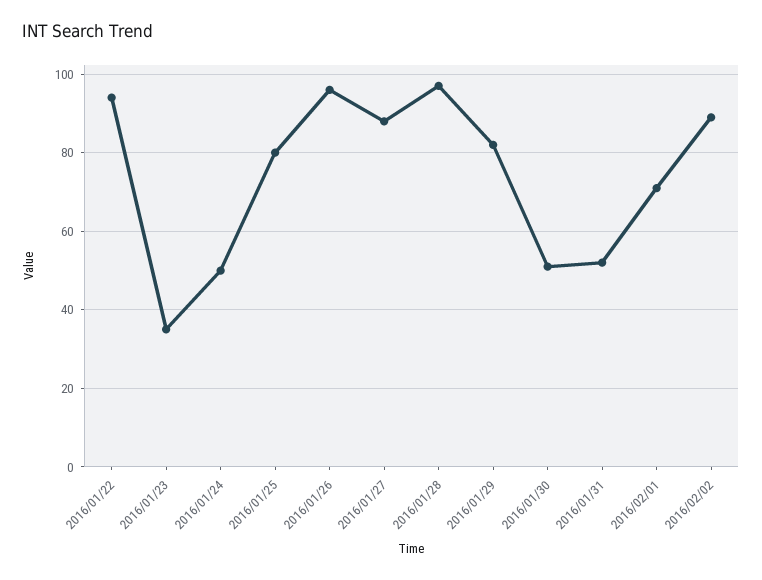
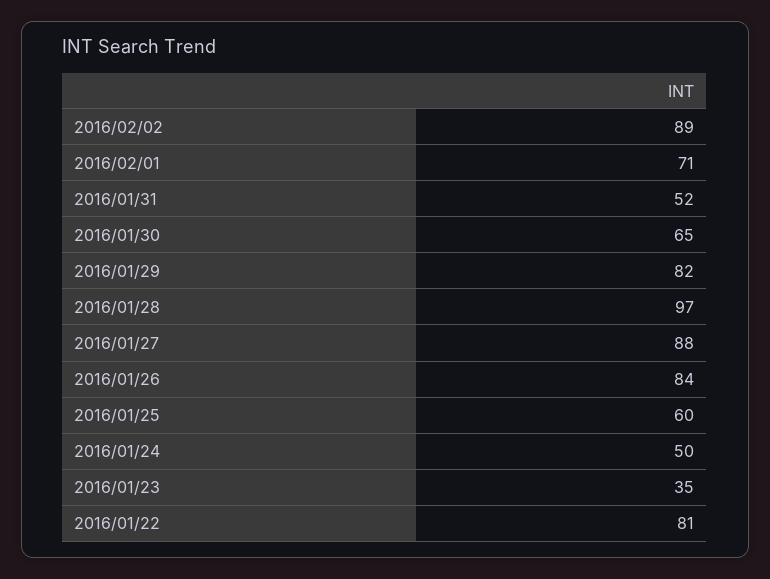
  {
-   "2016/01/22": 95,
+   "2016/01/22": 81,
    "2016/01/23": 35,
    "2016/01/24": 50,
-   "2016/01/25": 80,
+   "2016/01/25": 60,
-   "2016/01/26": 95,
+   "2016/01/26": 84,
    "2016/01/27": 88,
    "2016/01/28": 97,
    "2016/01/29": 82,
-   "2016/01/30": 50,
+   "2016/01/30": 65,
    "2016/01/31": 52,
    "2016/02/01": 71,
    "2016/02/02": 89
  }

